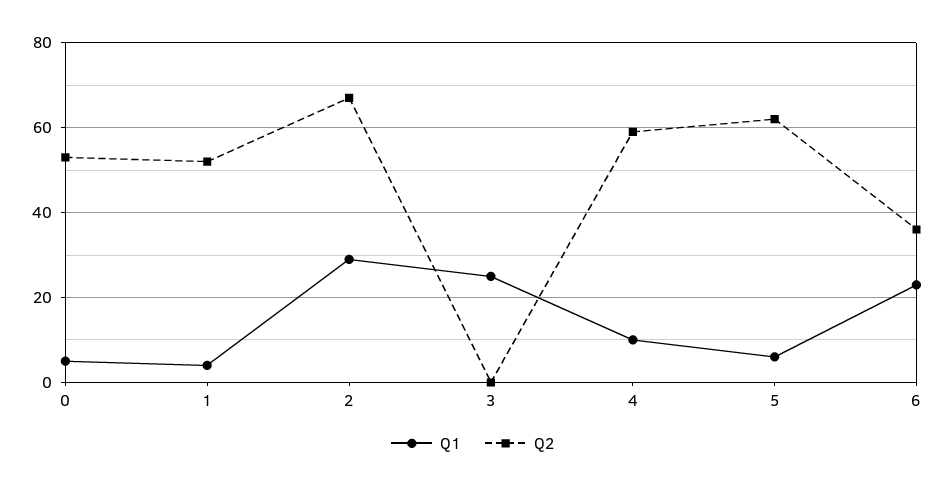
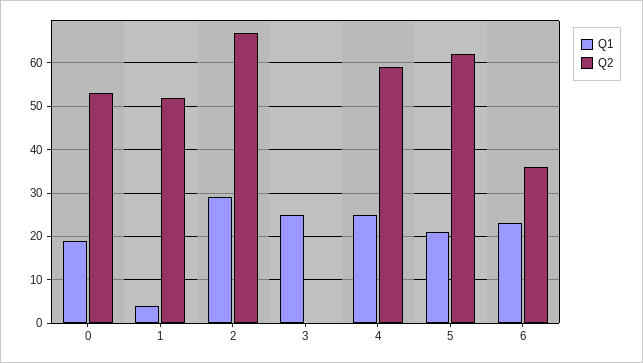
  {
    "Q1": {
-     "0": 5,
+     "0": 20,
      "1": 5,
      "2": 30,
      "3": 25,
-     "4": 10,
+     "4": 25,
-     "5": 5,
+     "5": 20,
      "6": 25
    },
    "Q2": {
      "0": 55,
      "1": 50,
      "2": 65,
      "3": 0,
      "4": 60,
      "5": 60,
      "6": 35
    }
  }

